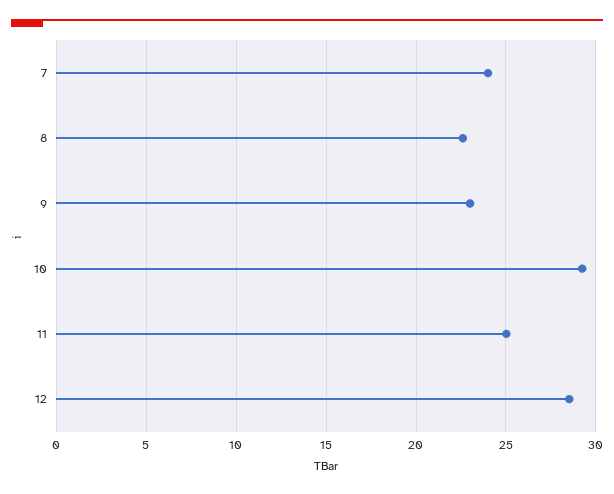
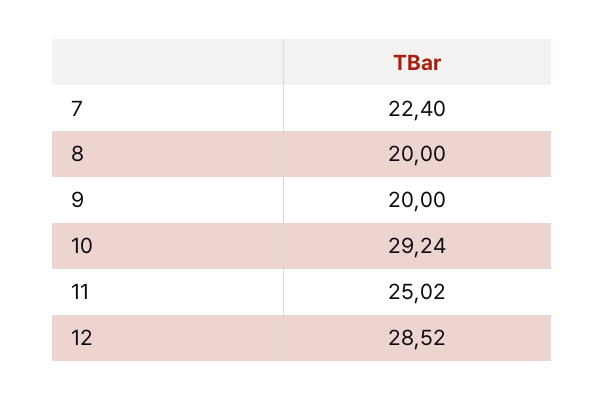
  {
-   "7": 24,
+   "7": 22.4,
-   "8": 22.5,
+   "8": 20,
-   "9": 23,
+   "9": 20,
    "10": 29.24,
    "11": 25.02,
    "12": 28.52
  }

